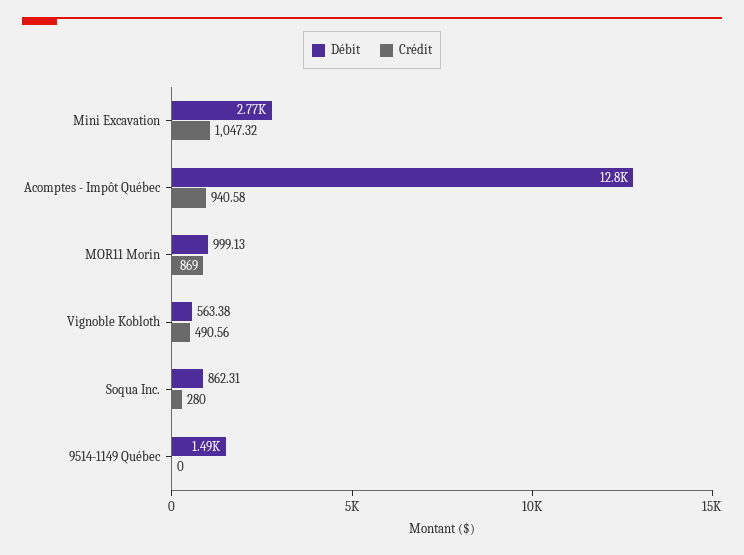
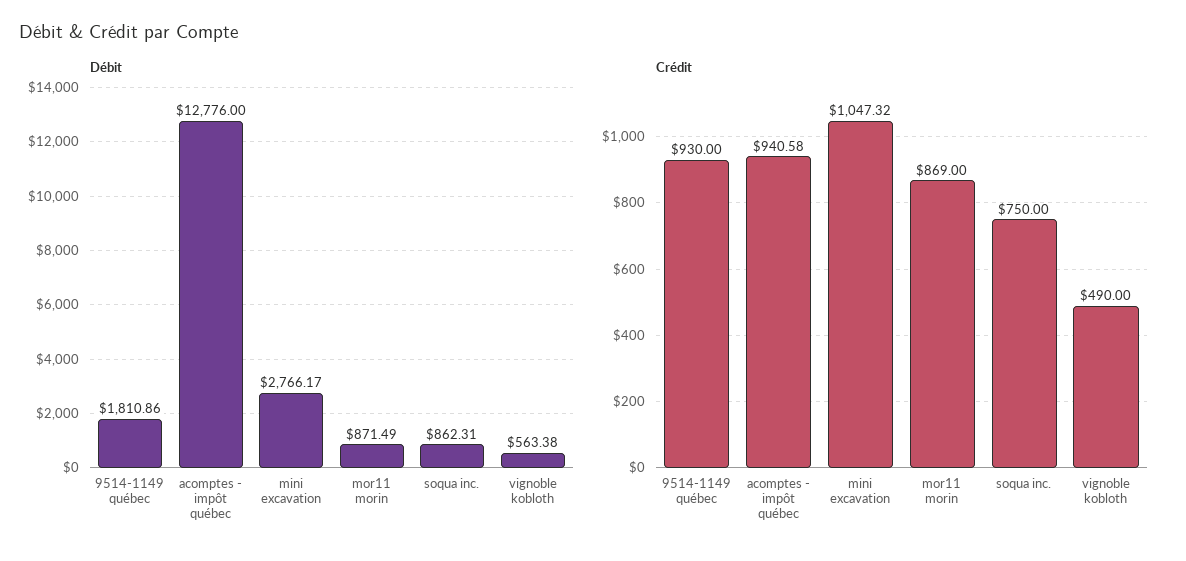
  {
    "Débit": {
      "Mini Excavation": 2766.17,
      "Acomptes - Impôt Québec": 12776,
-     "MOR11 Morin": 999.13,
+     "MOR11 Morin": 871.49,
      "Vignoble Kobloth": 563.38,
      "Soqua Inc.": 862.31,
-     "9514-1149 Québec": 1490
+     "9514-1149 Québec": 1810.86
    },
    "Crédit": {
      "Mini Excavation": 1047.32,
      "Acomptes - Impôt Québec": 940.58,
      "MOR11 Morin": 869,
-     "Vignoble Kobloth": 490.56,
+     "Vignoble Kobloth": 490,
-     "Soqua Inc.": 280,
+     "Soqua Inc.": 750,
-     "9514-1149 Québec": 0
+     "9514-1149 Québec": 930
    }
  }

